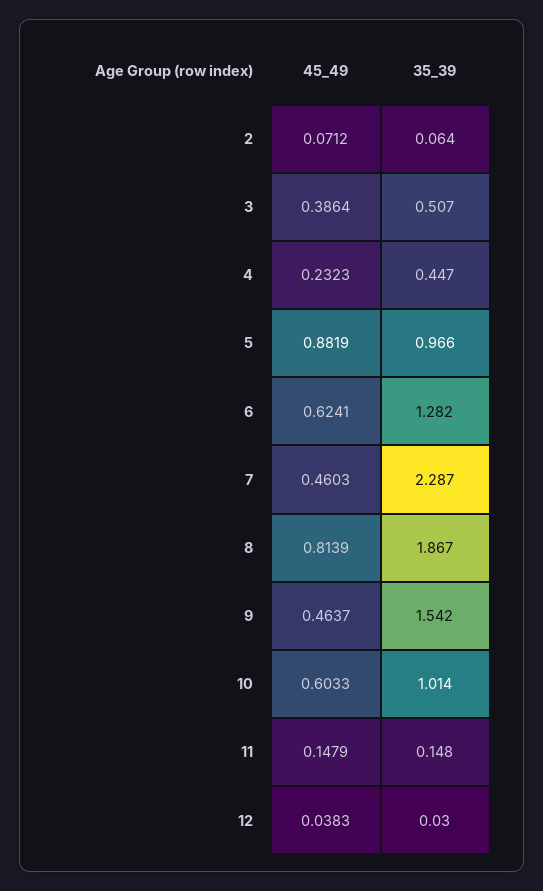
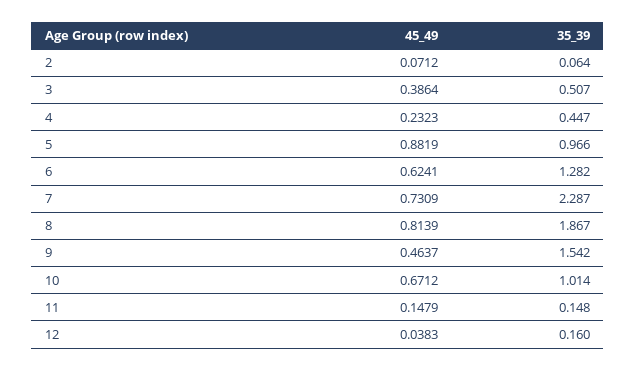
  {
    "45_49": {
      "2": 0.0712,
      "3": 0.3864,
      "4": 0.2323,
      "5": 0.8819,
      "6": 0.6241,
-     "7": 0.4603,
+     "7": 0.7309,
      "8": 0.8139,
      "9": 0.4637,
-     "10": 0.6033,
+     "10": 0.6712,
      "11": 0.1479,
      "12": 0.0383
    },
    "35_39": {
      "2": 0.064,
      "3": 0.507,
      "4": 0.447,
      "5": 0.966,
      "6": 1.282,
      "7": 2.287,
      "8": 1.867,
      "9": 1.542,
      "10": 1.014,
      "11": 0.148,
-     "12": 0.03
+     "12": 0.16
    }
  }

